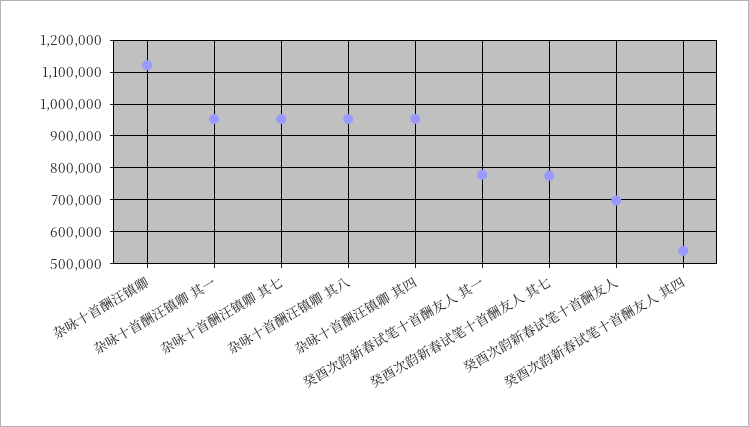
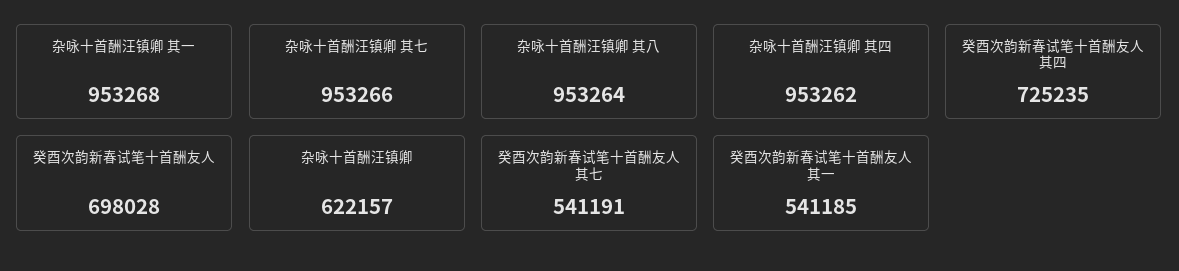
  {
-   "杂咏十首酬汪镇卿": 1120000,
+   "杂咏十首酬汪镇卿": 622157,
    "杂咏十首酬汪镇卿 其一": 953268,
    "杂咏十首酬汪镇卿 其七": 953266,
    "杂咏十首酬汪镇卿 其八": 953264,
    "杂咏十首酬汪镇卿 其四": 953262,
-   "癸酉次韵新春试笔十首酬友人 其一": 780000,
+   "癸酉次韵新春试笔十首酬友人 其一": 541185,
-   "癸酉次韵新春试笔十首酬友人 其七": 780000,
+   "癸酉次韵新春试笔十首酬友人 其七": 541191,
    "癸酉次韵新春试笔十首酬友人": 698028,
-   "癸酉次韵新春试笔十首酬友人 其四": 540000
+   "癸酉次韵新春试笔十首酬友人 其四": 725235
  }

